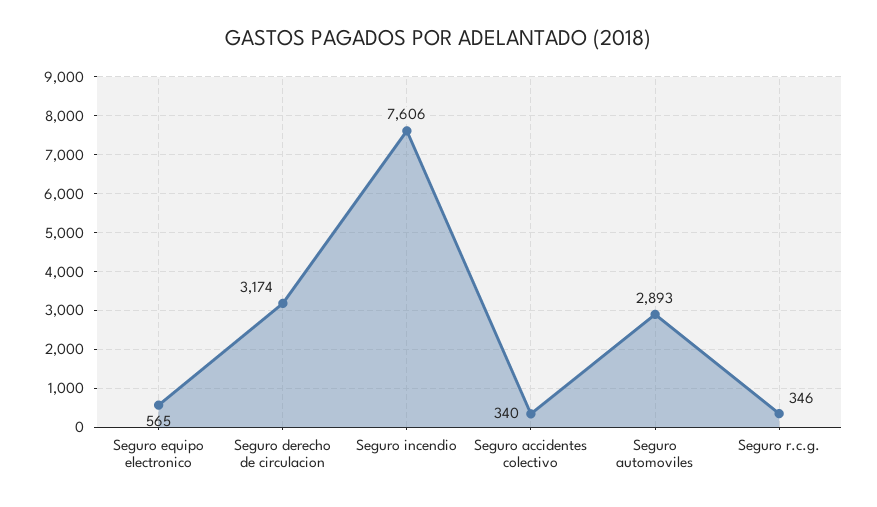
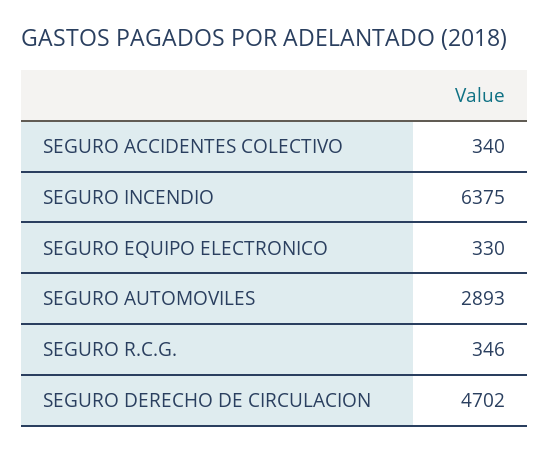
  {
-   "Seguro equipo electronico": 565,
+   "Seguro equipo electronico": 330,
-   "Seguro derecho de circulacion": 3174,
+   "Seguro derecho de circulacion": 4702,
-   "Seguro incendio": 7606,
+   "Seguro incendio": 6375,
    "Seguro accidentes colectivo": 340,
    "Seguro automoviles": 2893,
    "Seguro r.c.g.": 346
  }

